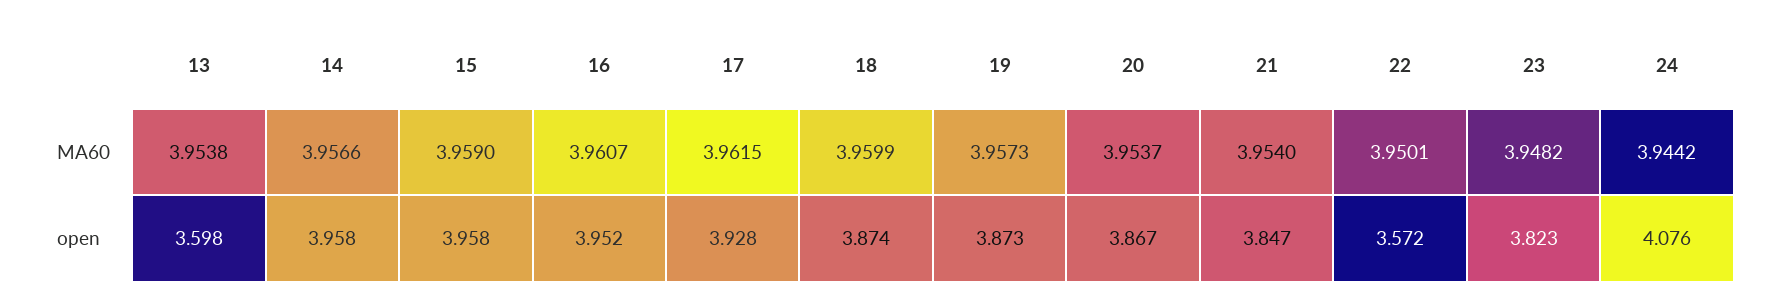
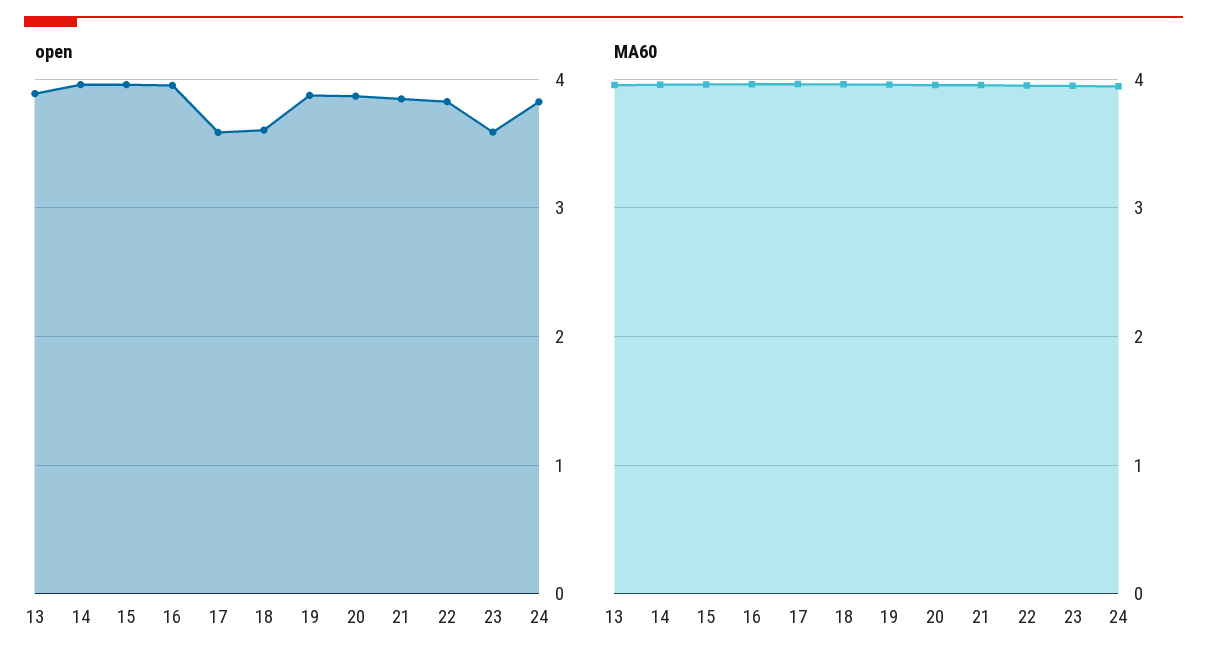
  {
    "MA60": {
      "13": 3.9538,
      "14": 3.9566,
      "15": 3.959,
      "16": 3.9607,
      "17": 3.9615,
      "18": 3.9599,
      "19": 3.9573,
      "20": 3.9537,
      "21": 3.954,
      "22": 3.9501,
      "23": 3.9482,
      "24": 3.9442
    },
    "open": {
-     "13": 3.598,
+     "13": 3.9,
      "14": 3.958,
      "15": 3.958,
      "16": 3.952,
-     "17": 3.928,
+     "17": 3.6,
-     "18": 3.874,
+     "18": 3.6,
      "19": 3.873,
      "20": 3.867,
      "21": 3.847,
-     "22": 3.572,
+     "22": 3.8,
-     "23": 3.823,
+     "23": 3.6,
-     "24": 4.076
+     "24": 3.8
    }
  }

